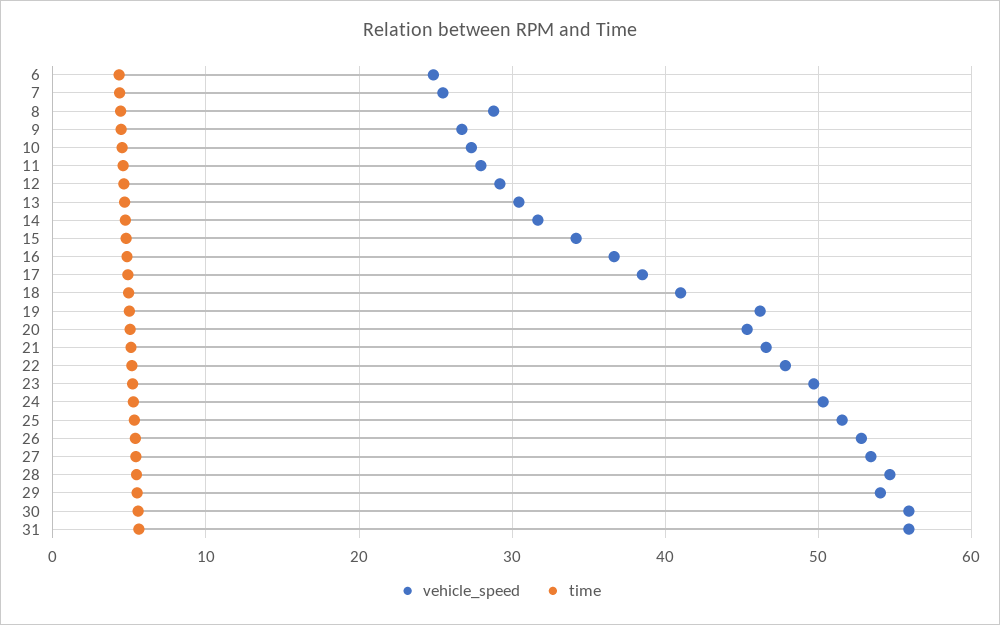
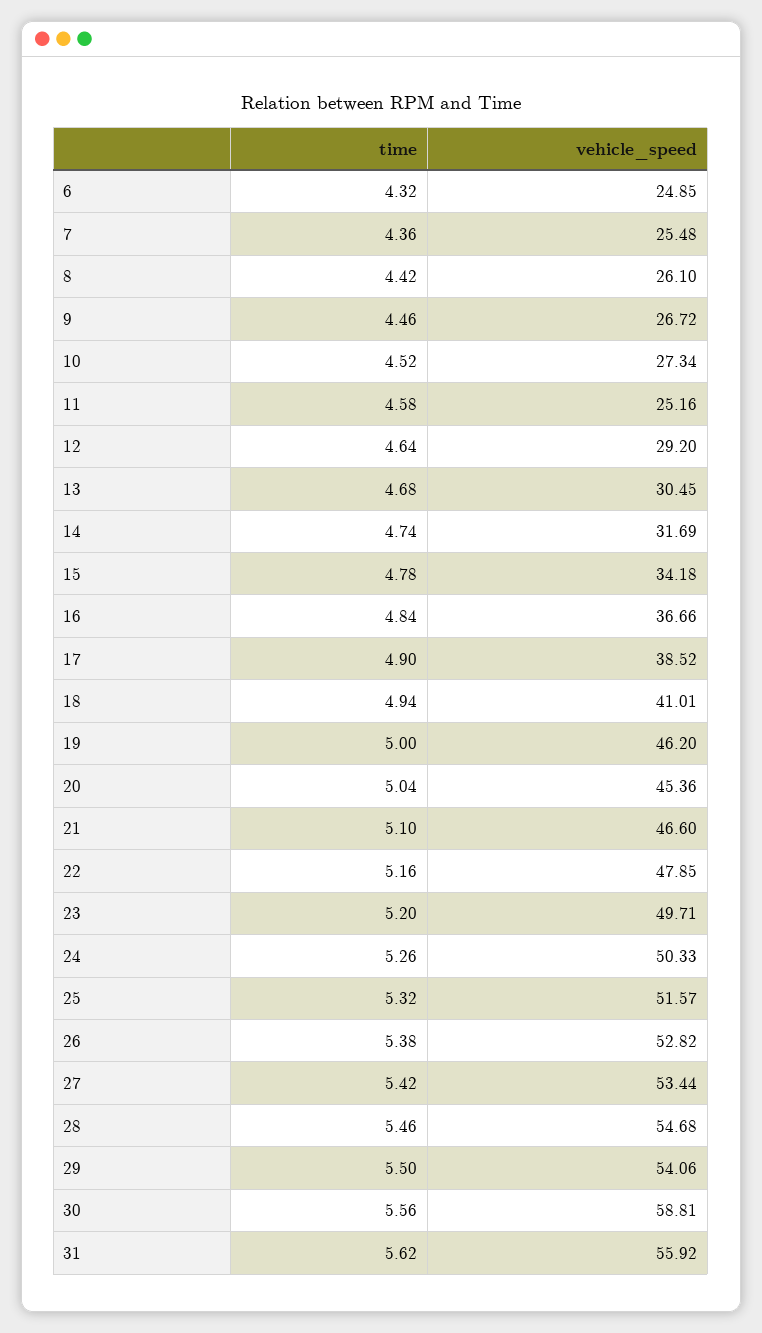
  {
    "vehicle_speed": {
      "6": 24.85,
      "7": 25.48,
-     "8": 29,
+     "8": 26.1,
      "9": 26.72,
      "10": 27.34,
-     "11": 28,
+     "11": 25.16,
      "12": 29.2,
      "13": 30.45,
      "14": 31.69,
      "15": 34.18,
      "16": 36.66,
      "17": 38.52,
      "18": 41.01,
      "19": 46.2,
      "20": 45.36,
      "21": 46.6,
      "22": 47.85,
      "23": 49.71,
      "24": 50.33,
      "25": 51.57,
      "26": 52.82,
      "27": 53.44,
      "28": 54.68,
      "29": 54.06,
-     "30": 56,
+     "30": 58.81,
      "31": 55.92
    },
    "time": {
      "6": 4.32,
      "7": 4.36,
      "8": 4.42,
      "9": 4.46,
      "10": 4.52,
      "11": 4.58,
      "12": 4.64,
      "13": 4.68,
      "14": 4.74,
      "15": 4.78,
      "16": 4.84,
      "17": 4.9,
      "18": 4.94,
      "19": 5,
      "20": 5.04,
      "21": 5.1,
      "22": 5.16,
      "23": 5.2,
      "24": 5.26,
      "25": 5.32,
      "26": 5.38,
      "27": 5.42,
      "28": 5.46,
      "29": 5.5,
      "30": 5.56,
      "31": 5.62
    }
  }

